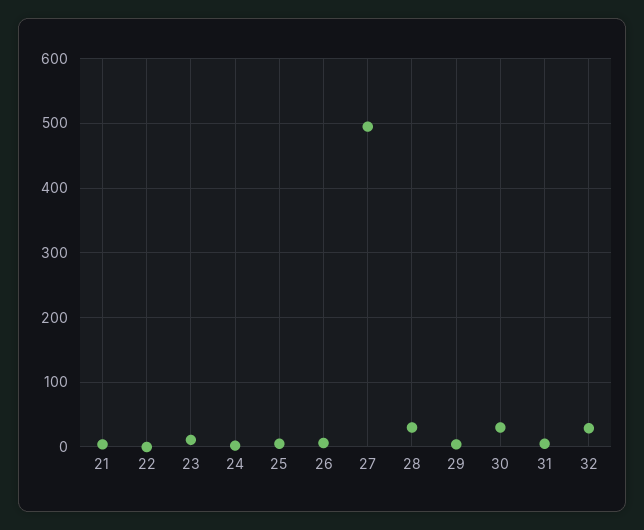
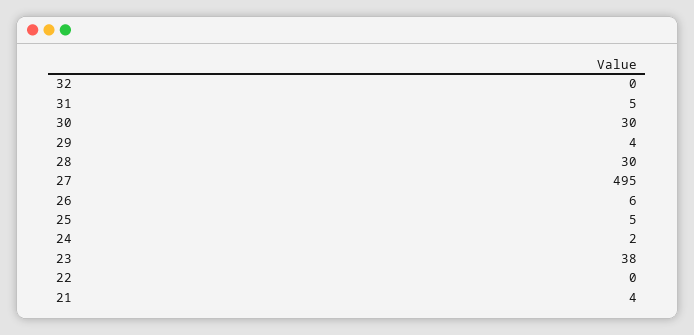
  {
    "21": 4,
    "22": 0,
-   "23": 10,
+   "23": 38,
    "24": 2,
    "25": 5,
    "26": 6,
    "27": 495,
    "28": 30,
    "29": 4,
    "30": 30,
    "31": 5,
-   "32": 30
+   "32": 0
  }

